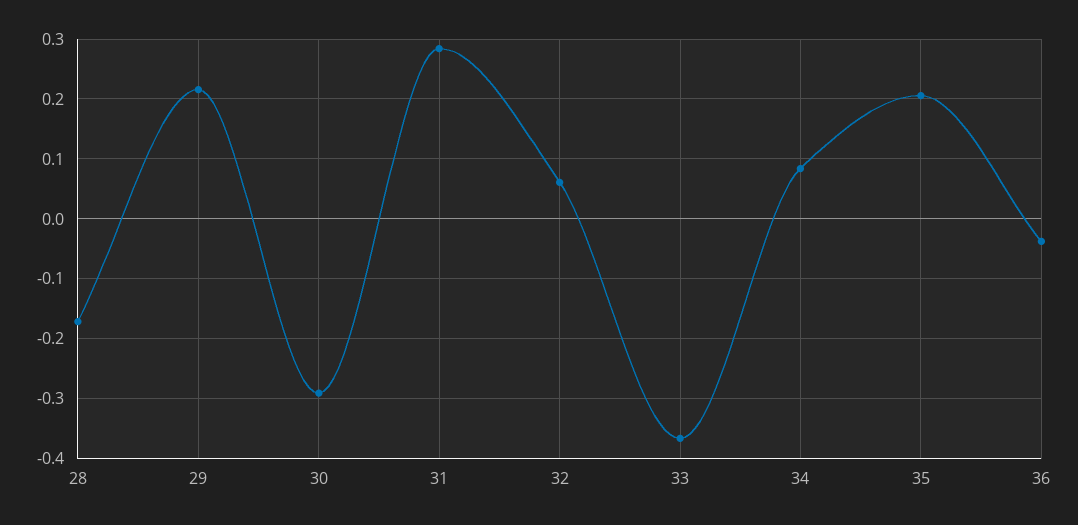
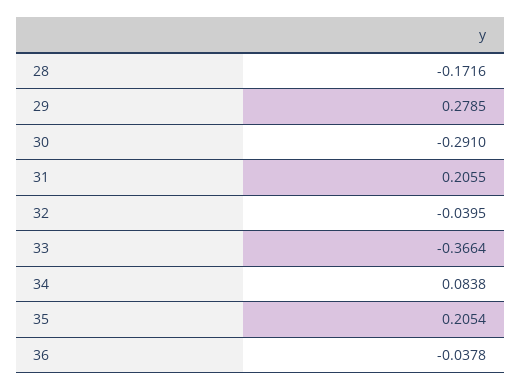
  {
    "28": -0.1716,
-   "29": 0.22,
+   "29": 0.2785,
    "30": -0.291,
-   "31": 0.28,
+   "31": 0.2055,
-   "32": 0.06,
+   "32": -0.0395,
    "33": -0.3664,
    "34": 0.0838,
    "35": 0.2054,
    "36": -0.0378
  }

